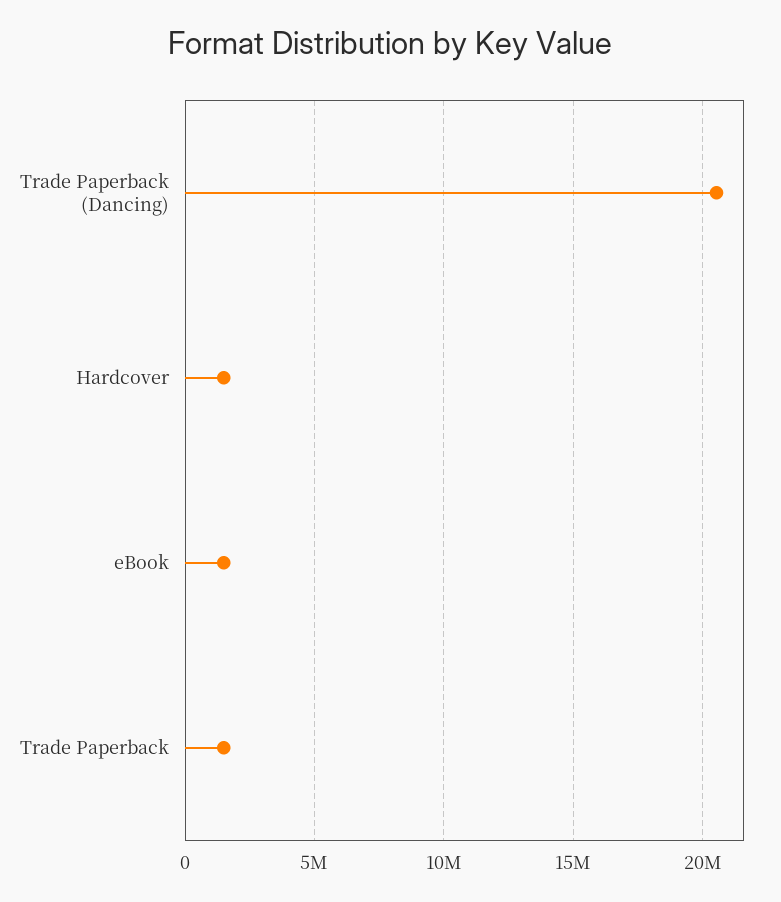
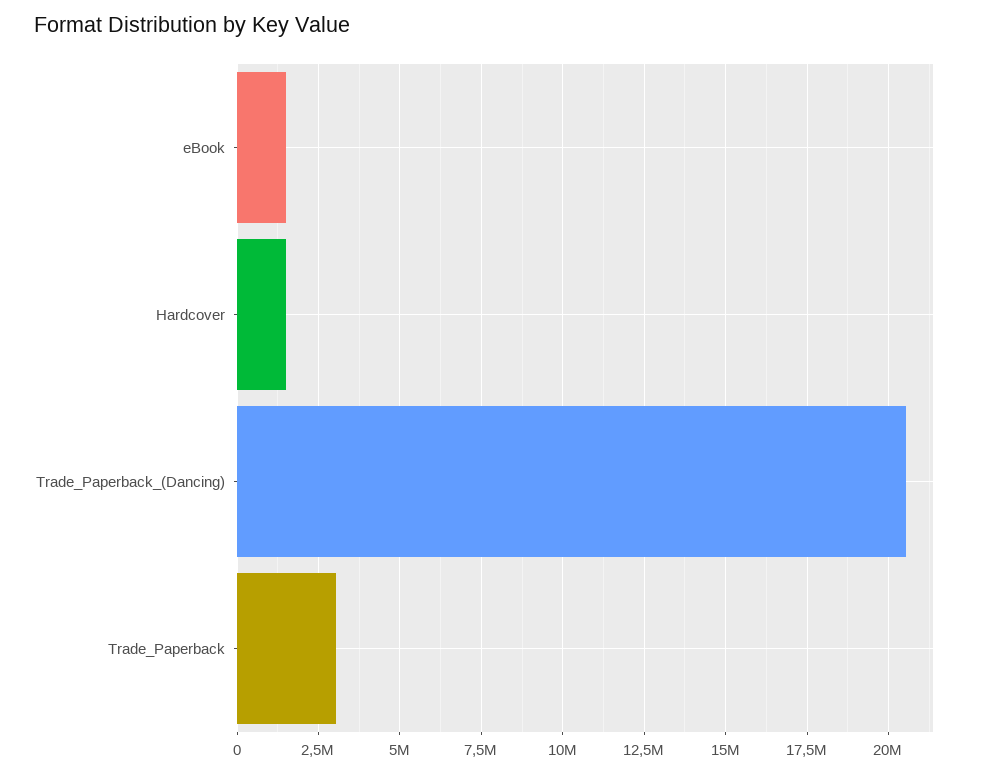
  {
    "Trade Paperback (Dancing)": 20500000,
    "Hardcover": 1500000,
    "eBook": 1500000,
-   "Trade Paperback": 1500000
+   "Trade Paperback": 3000000
  }

